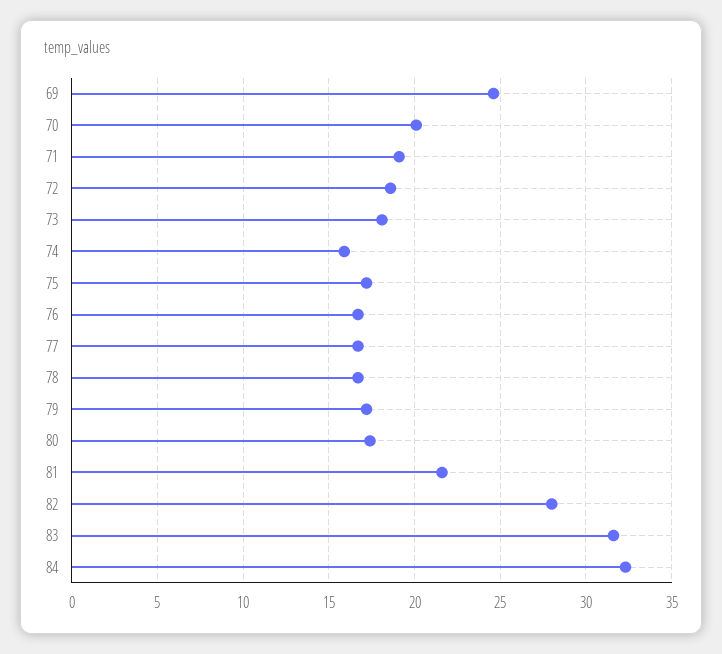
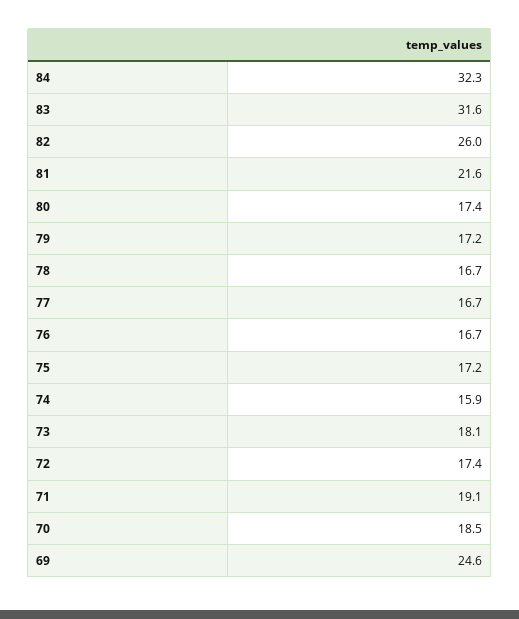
  {
    "69": 24.6,
-   "70": 20,
+   "70": 18.5,
    "71": 19.1,
-   "72": 18.5,
+   "72": 17.4,
    "73": 18.1,
    "74": 15.9,
    "75": 17.2,
    "76": 16.7,
    "77": 16.7,
    "78": 16.7,
    "79": 17.2,
    "80": 17.4,
    "81": 21.6,
-   "82": 28,
+   "82": 26,
    "83": 31.6,
    "84": 32.3
  }

